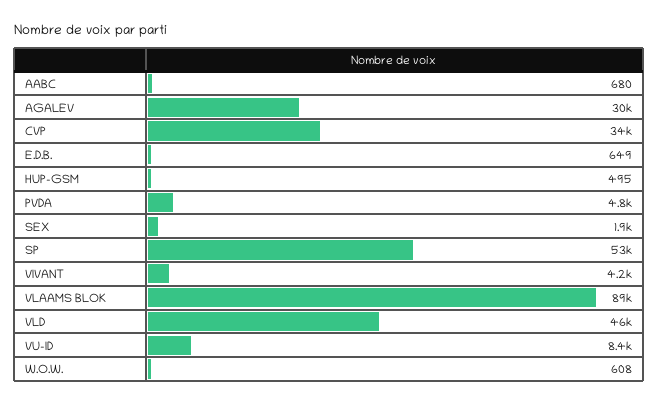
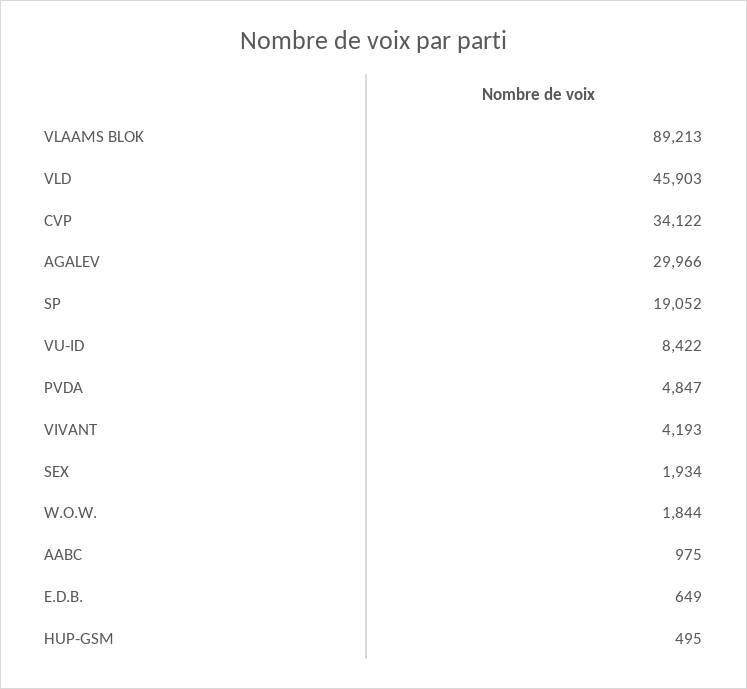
  {
-   "AABC": 680,
+   "AABC": 975,
    "AGALEV": 29966,
    "CVP": 34122,
    "E.D.B.": 649,
    "HUP-GSM": 495,
    "PVDA": 4847,
    "SEX": 1934,
-   "SP": 53000,
+   "SP": 19052,
    "VIVANT": 4193,
    "VLAAMS BLOK": 89213,
    "VLD": 45903,
    "VU-ID": 8422,
-   "W.O.W.": 608
+   "W.O.W.": 1844
  }

